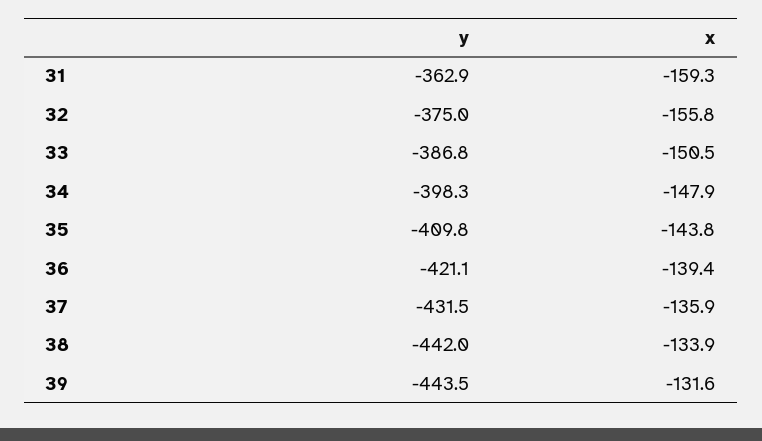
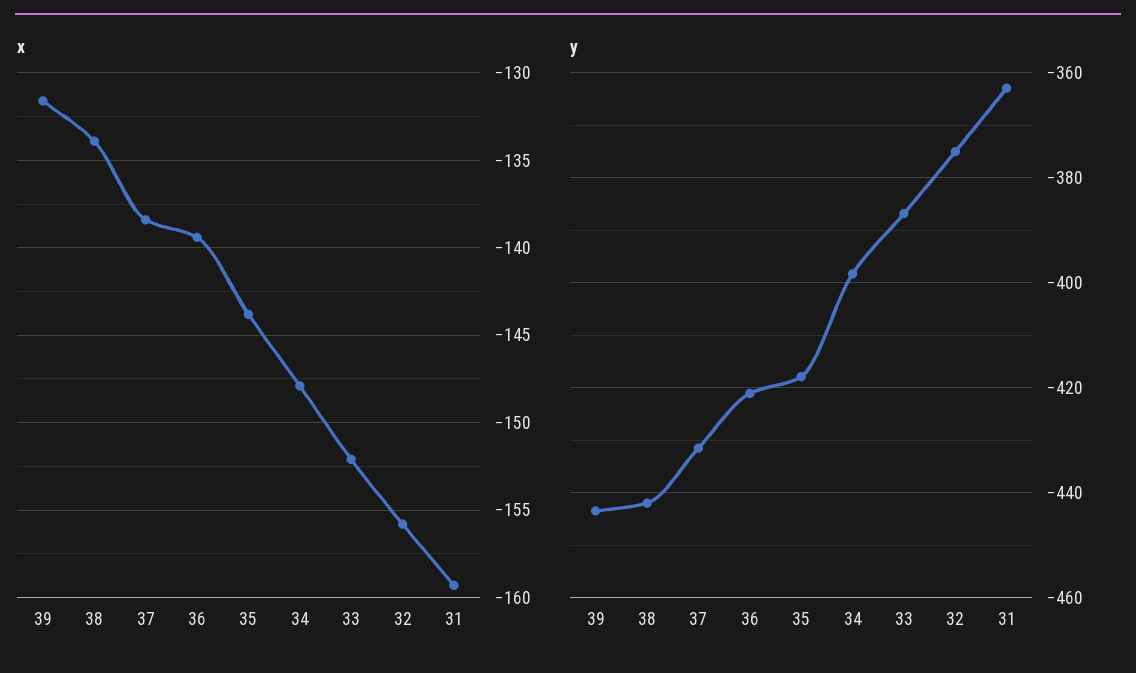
  {
    "y": {
      "31": -362.9,
      "32": -375,
      "33": -386.8,
      "34": -398.3,
-     "35": -409.8,
+     "35": -418,
      "36": -421.1,
      "37": -431.5,
      "38": -442,
      "39": -443.5
    },
    "x": {
      "31": -159.3,
      "32": -155.8,
-     "33": -150.5,
+     "33": -152,
      "34": -147.9,
      "35": -143.8,
      "36": -139.4,
-     "37": -135.9,
+     "37": -138.5,
      "38": -133.9,
      "39": -131.6
    }
  }

